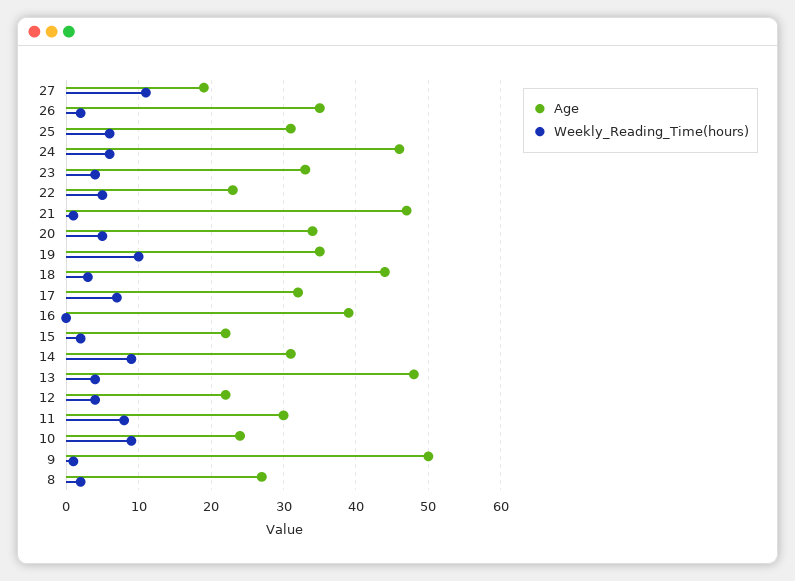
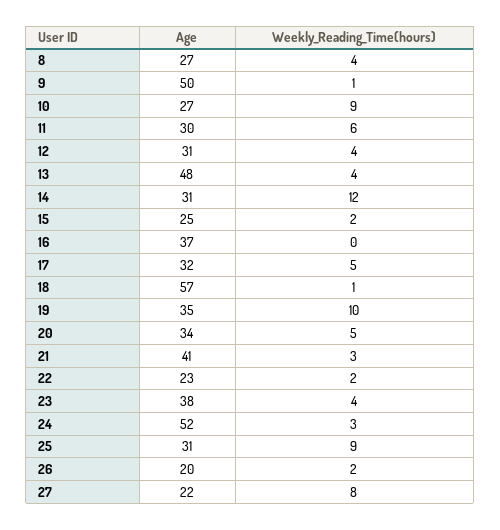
  {
    "Age": {
-     "27": 19,
+     "27": 22,
-     "26": 35,
+     "26": 20,
      "25": 31,
-     "24": 46,
+     "24": 52,
-     "23": 33,
+     "23": 38,
      "22": 23,
-     "21": 47,
+     "21": 41,
      "20": 34,
      "19": 35,
-     "18": 44,
+     "18": 57,
      "17": 32,
-     "16": 39,
+     "16": 37,
-     "15": 22,
+     "15": 25,
      "14": 31,
      "13": 48,
-     "12": 22,
+     "12": 31,
      "11": 30,
-     "10": 24,
+     "10": 27,
      "9": 50,
      "8": 27
    },
    "Weekly_Reading_Time(hours)": {
-     "27": 11,
+     "27": 8,
      "26": 2,
-     "25": 6,
+     "25": 9,
-     "24": 6,
+     "24": 3,
      "23": 4,
-     "22": 5,
+     "22": 2,
-     "21": 1,
+     "21": 3,
      "20": 5,
      "19": 10,
-     "18": 3,
+     "18": 1,
-     "17": 7,
+     "17": 5,
      "16": 0,
      "15": 2,
-     "14": 9,
+     "14": 12,
      "13": 4,
      "12": 4,
-     "11": 8,
+     "11": 6,
      "10": 9,
      "9": 1,
-     "8": 2
+     "8": 4
    }
  }

